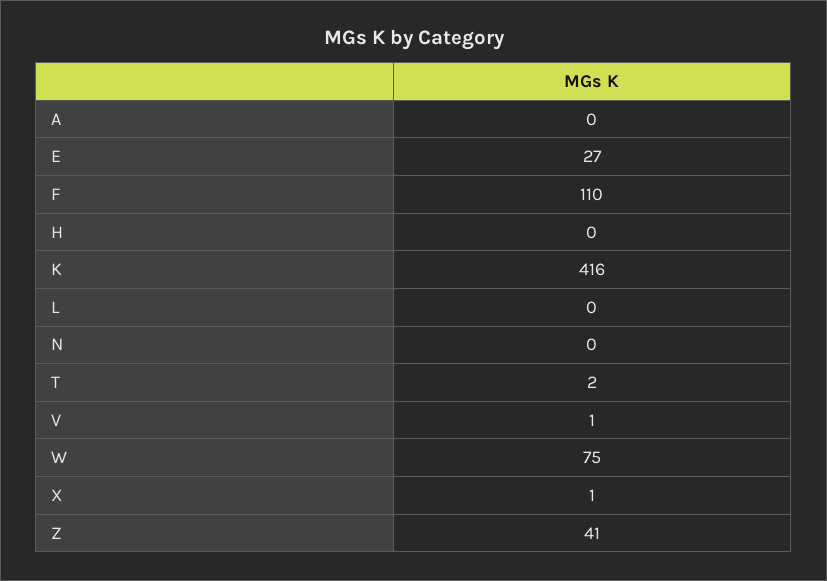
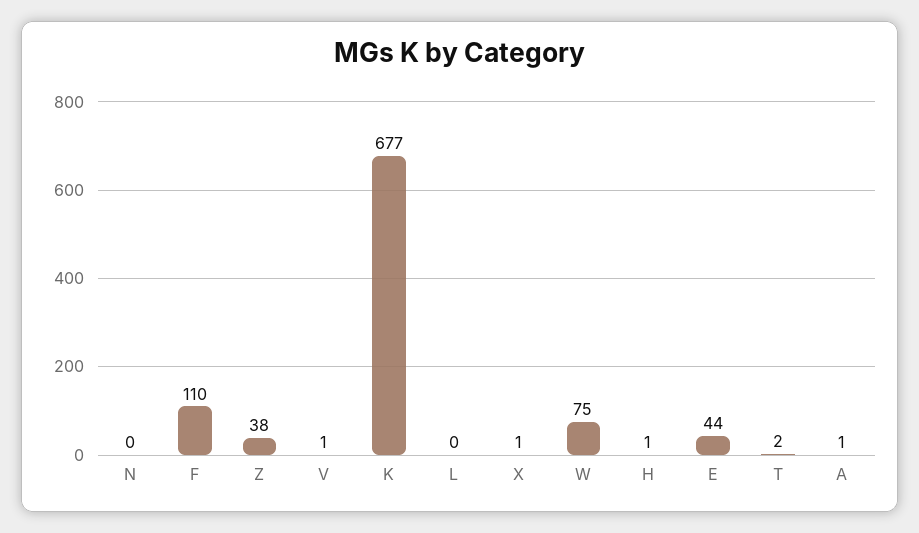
  {
-   "A": 0,
+   "A": 1,
-   "E": 27,
+   "E": 44,
    "F": 110,
-   "H": 0,
+   "H": 1,
-   "K": 416,
+   "K": 677,
    "L": 0,
    "N": 0,
    "T": 2,
    "V": 1,
    "W": 75,
    "X": 1,
-   "Z": 41
+   "Z": 38
  }

